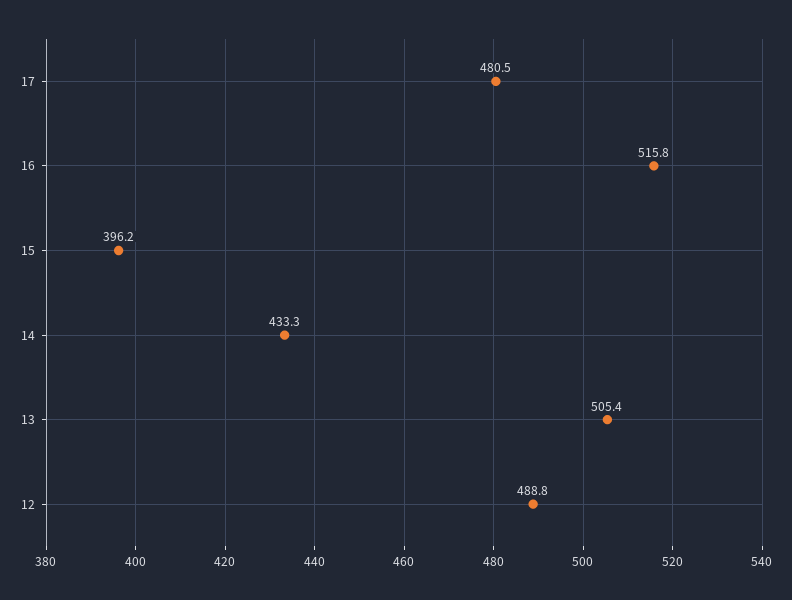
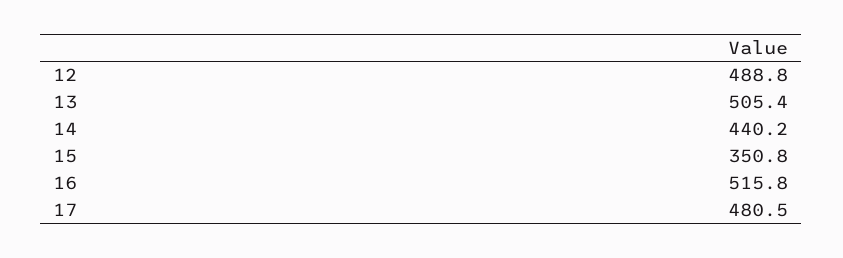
  {
    "17": 480.5,
    "16": 515.8,
-   "15": 396.2,
+   "15": 350.8,
-   "14": 433.3,
+   "14": 440.2,
    "13": 505.4,
    "12": 488.8
  }

